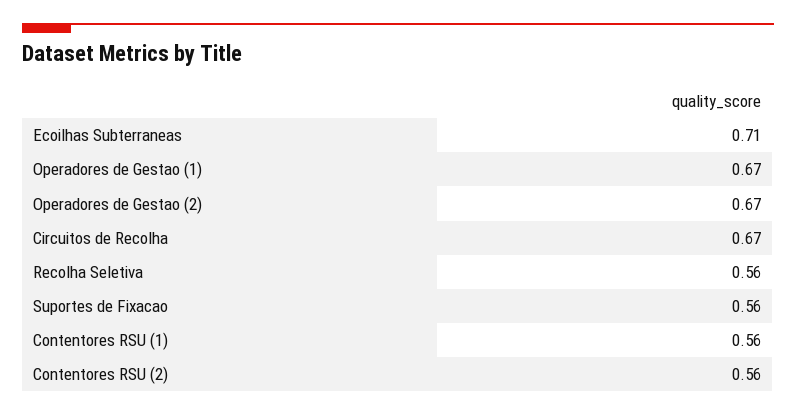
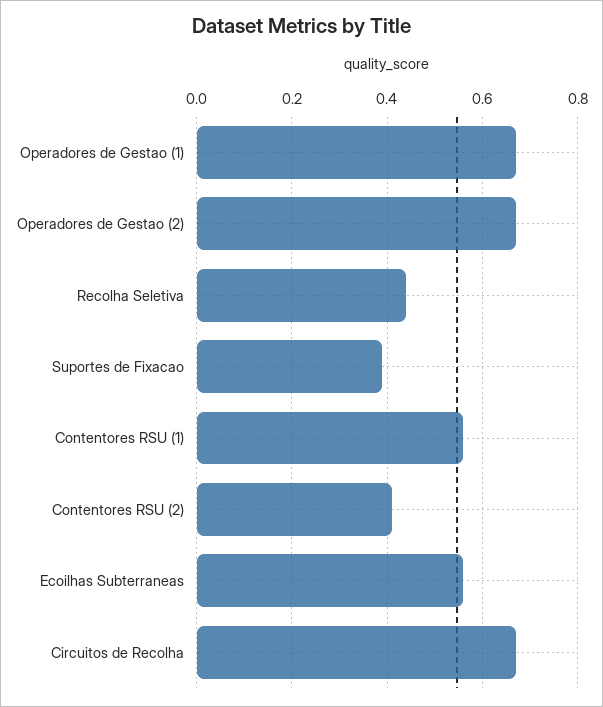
  {
-   "Ecoilhas Subterraneas": 0.71,
+   "Ecoilhas Subterraneas": 0.55,
    "Operadores de Gestao (1)": 0.67,
    "Operadores de Gestao (2)": 0.67,
    "Circuitos de Recolha": 0.67,
-   "Recolha Seletiva": 0.56,
+   "Recolha Seletiva": 0.45,
-   "Suportes de Fixacao": 0.56,
+   "Suportes de Fixacao": 0.4,
    "Contentores RSU (1)": 0.56,
-   "Contentores RSU (2)": 0.56
+   "Contentores RSU (2)": 0.4
  }

